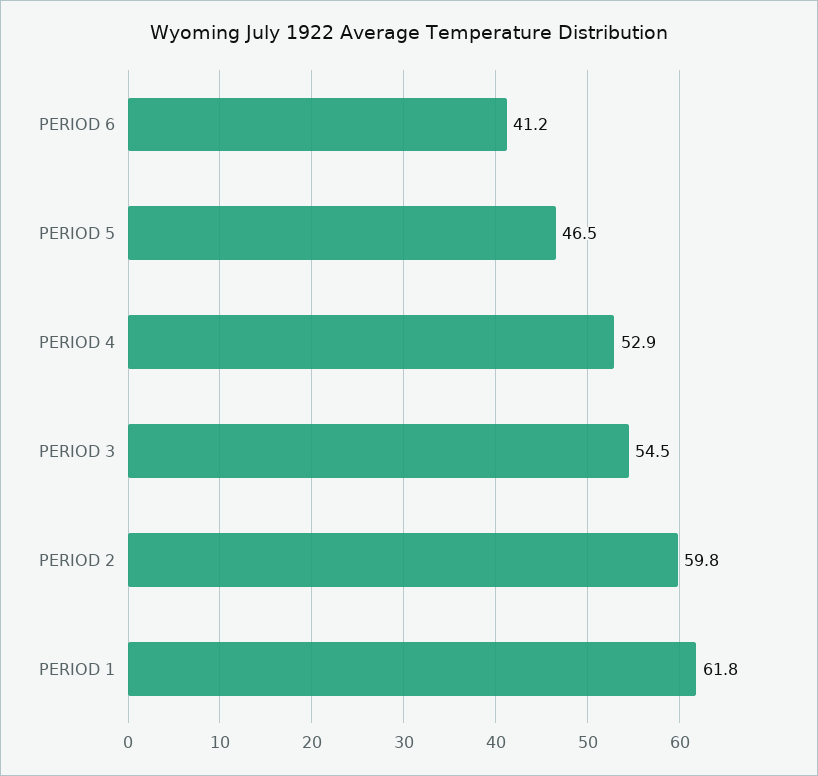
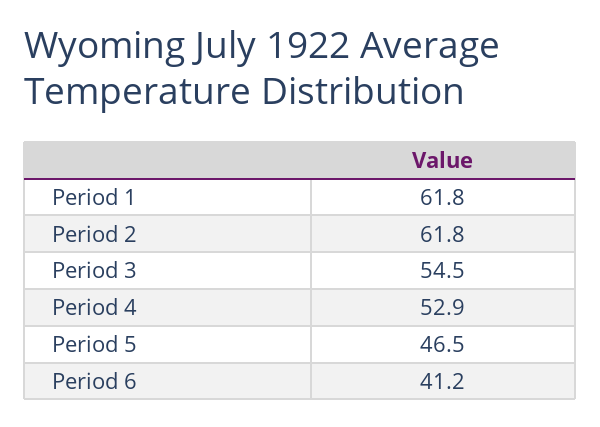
  {
    "PERIOD 6": 41.2,
    "PERIOD 5": 46.5,
    "PERIOD 4": 52.9,
    "PERIOD 3": 54.5,
-   "PERIOD 2": 59.8,
+   "PERIOD 2": 61.8,
    "PERIOD 1": 61.8
  }

